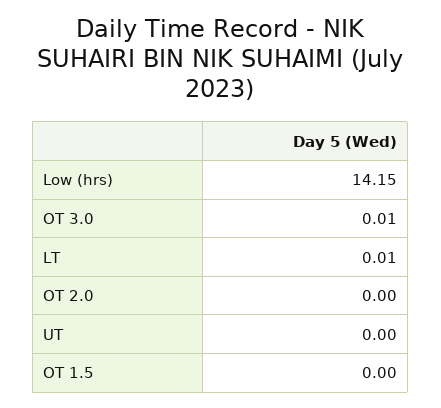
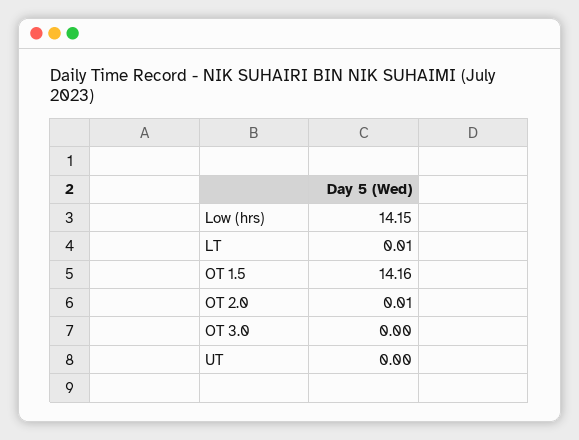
  {
    "Low (hrs)": 14.15,
-   "OT 3.0": 0.01,
+   "OT 3.0": 0,
    "LT": 0.01,
-   "OT 2.0": 0,
+   "OT 2.0": 0.01,
    "UT": 0,
-   "OT 1.5": 0
+   "OT 1.5": 14.16
  }

